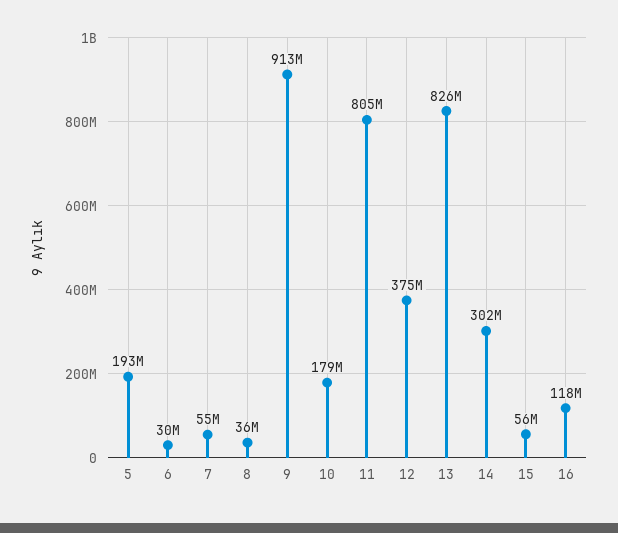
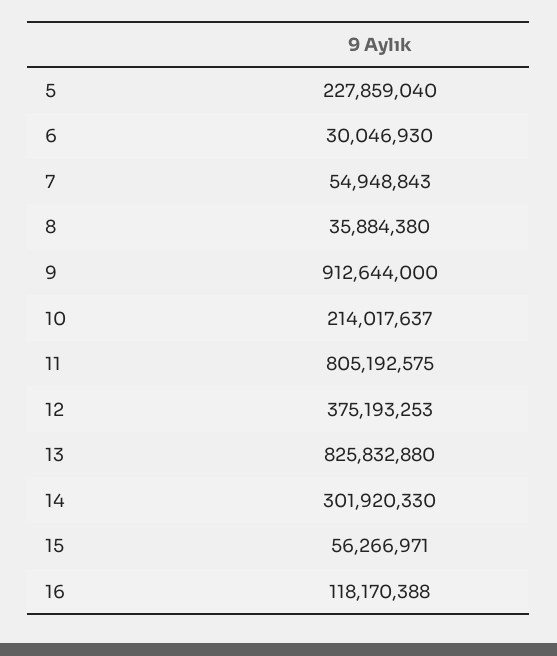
  {
-   "5": 193000000,
+   "5": 227859040,
    "6": 30046930,
    "7": 54948843,
    "8": 35884380,
    "9": 912644000,
-   "10": 179000000,
+   "10": 214017637,
    "11": 805192575,
    "12": 375193253,
    "13": 825832880,
    "14": 301920330,
    "15": 56266971,
    "16": 118170388
  }

